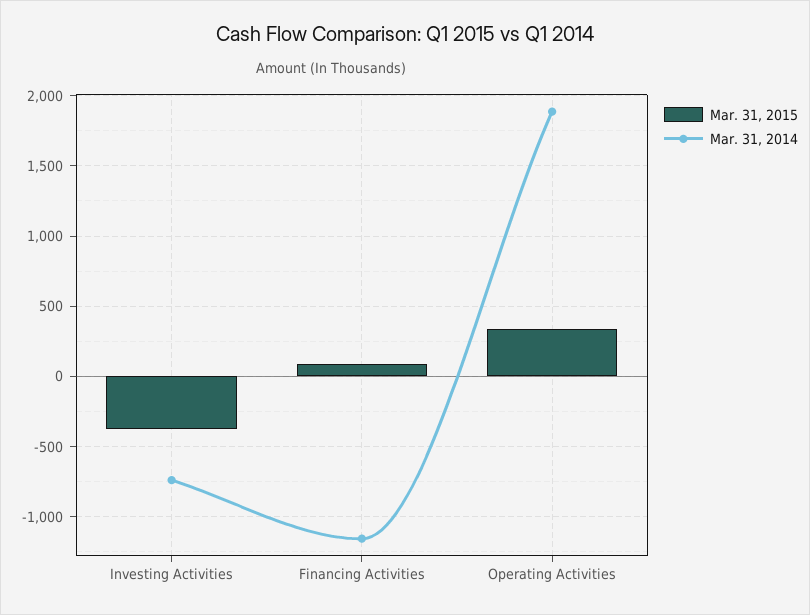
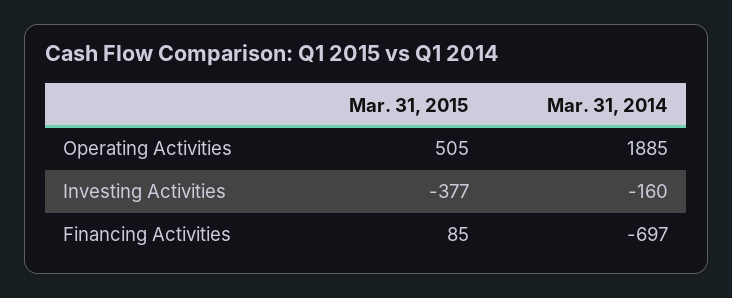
  {
    "Mar. 31, 2015": {
      "Investing Activities": -377,
      "Financing Activities": 85,
-     "Operating Activities": 350
+     "Operating Activities": 505
    },
    "Mar. 31, 2014": {
-     "Investing Activities": -750,
+     "Investing Activities": -160,
-     "Financing Activities": -1150,
+     "Financing Activities": -697,
      "Operating Activities": 1885
    }
  }

